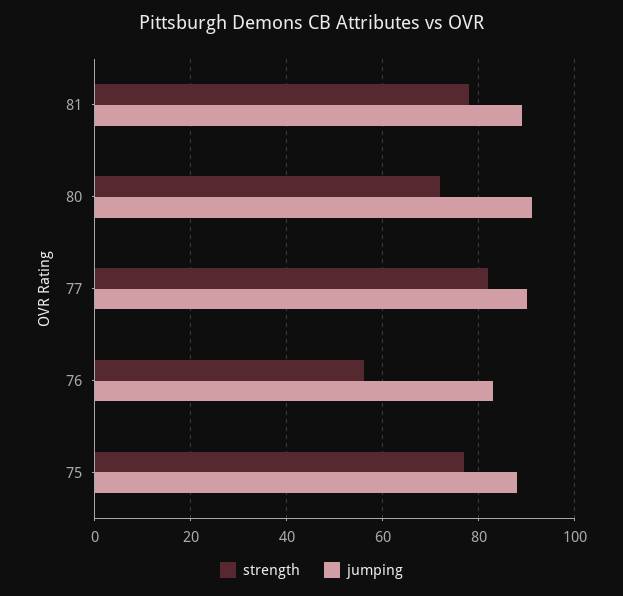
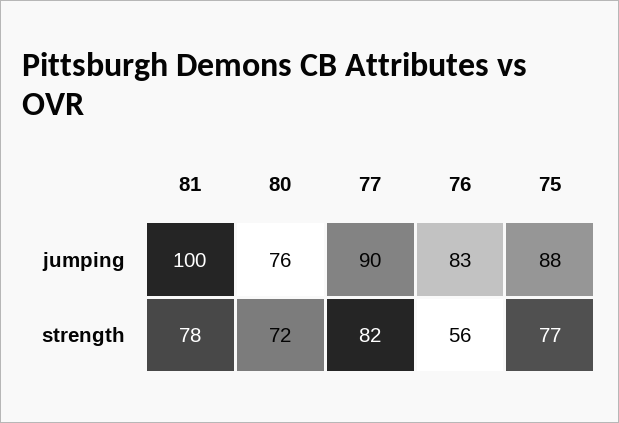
  {
    "strength": {
      "81": 78,
      "80": 72,
      "77": 82,
      "76": 56,
      "75": 77
    },
    "jumping": {
-     "81": 90,
+     "81": 100,
-     "80": 90,
+     "80": 76,
      "77": 90,
      "76": 83,
      "75": 88
    }
  }

